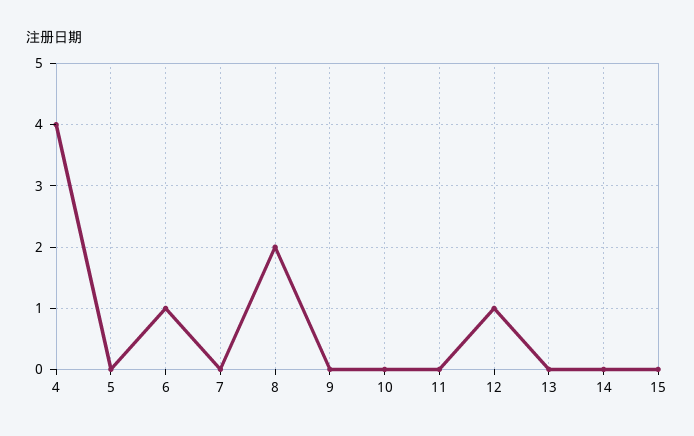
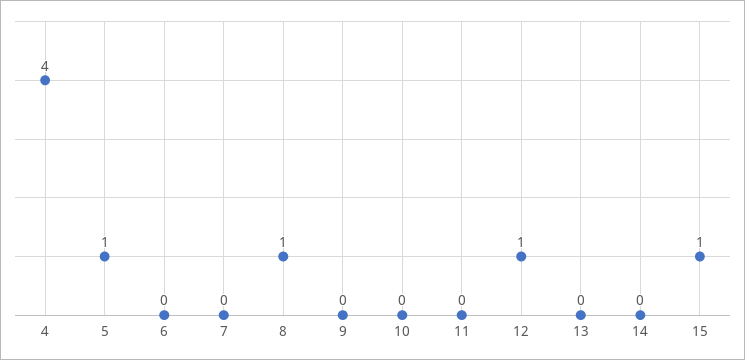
  {
    "4": 4,
-   "5": 0,
+   "5": 1,
-   "6": 1,
+   "6": 0,
    "7": 0,
-   "8": 2,
+   "8": 1,
    "9": 0,
    "10": 0,
    "11": 0,
    "12": 1,
    "13": 0,
    "14": 0,
-   "15": 0
+   "15": 1
  }

